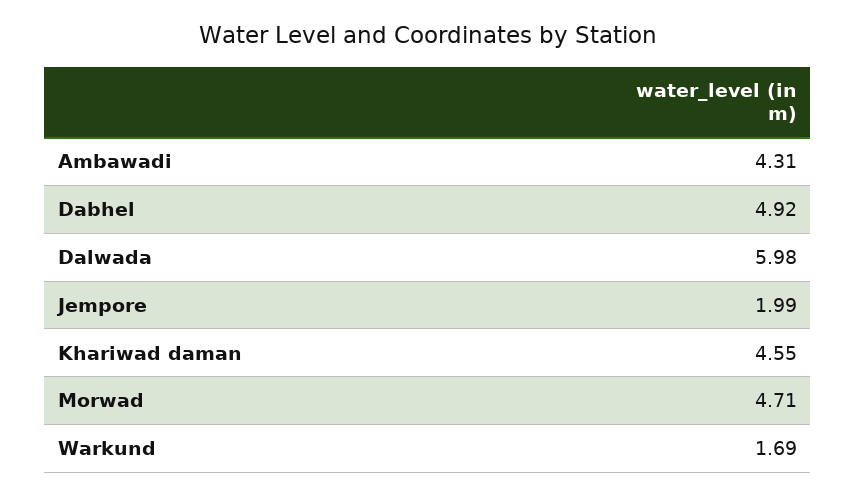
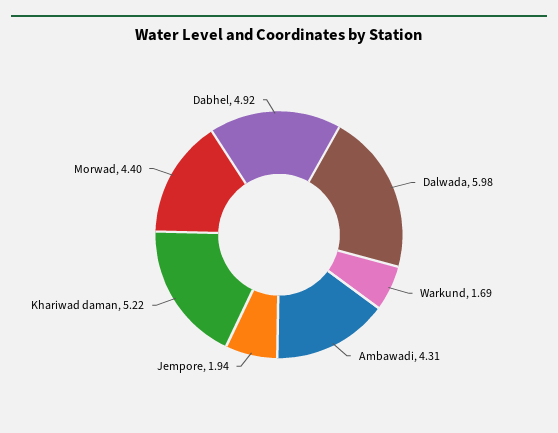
  {
    "Ambawadi": 4.31,
    "Dabhel": 4.92,
    "Dalwada": 5.98,
-   "Jempore": 1.99,
+   "Jempore": 1.94,
-   "Khariwad daman": 4.55,
+   "Khariwad daman": 5.22,
-   "Morwad": 4.71,
+   "Morwad": 4.4,
    "Warkund": 1.69
  }

